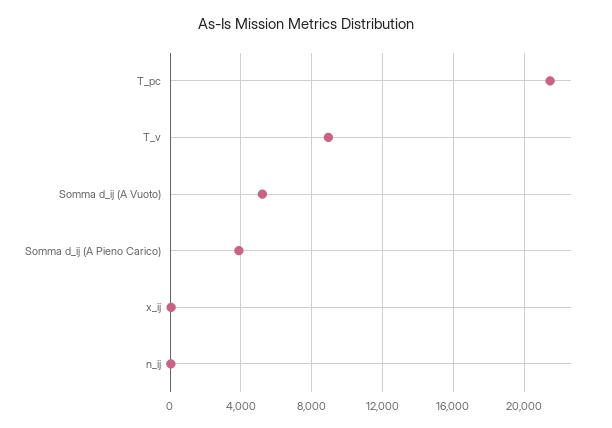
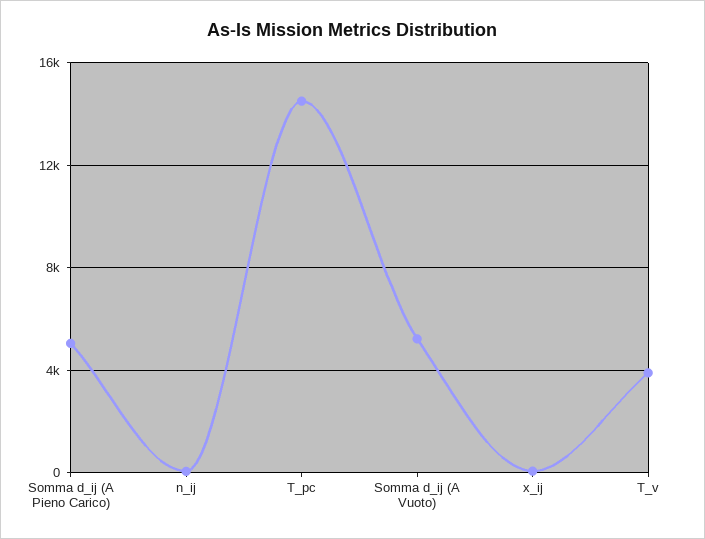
  {
-   "T_pc": 21500,
+   "T_pc": 14500,
-   "T_v": 9000,
+   "T_v": 4000,
    "Somma d_ij (A Vuoto)": 5000,
-   "Somma d_ij (A Pieno Carico)": 4000,
+   "Somma d_ij (A Pieno Carico)": 5000,
    "x_ij": 0,
    "n_ij": 0
  }

